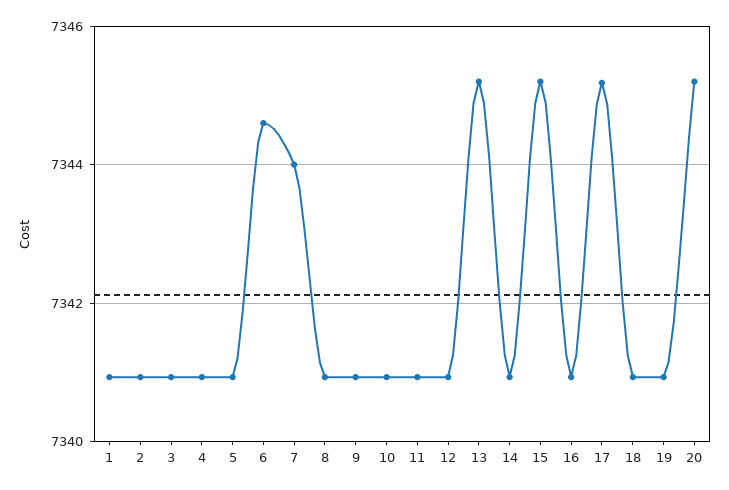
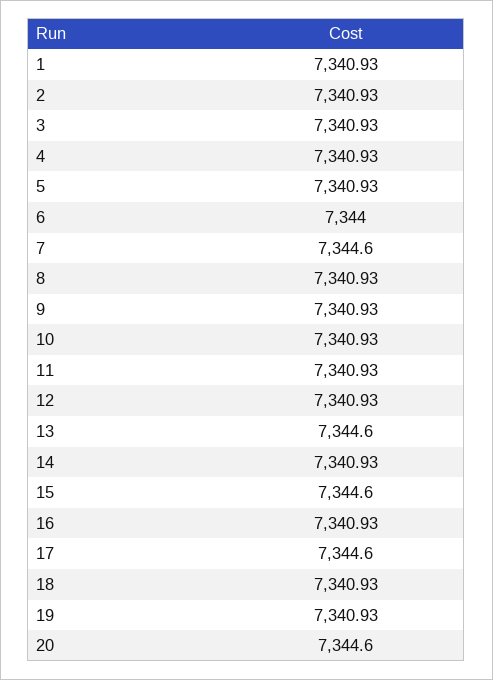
  {
    "1": 7340.93,
    "2": 7340.93,
    "3": 7340.93,
    "4": 7340.93,
    "5": 7340.93,
-   "6": 7344.6,
+   "6": 7344,
-   "7": 7344,
+   "7": 7344.6,
    "8": 7340.93,
    "9": 7340.93,
    "10": 7340.93,
    "11": 7340.93,
    "12": 7340.93,
-   "13": 7345.2,
+   "13": 7344.6,
    "14": 7340.93,
-   "15": 7345.2,
+   "15": 7344.6,
    "16": 7340.93,
-   "17": 7345.2,
+   "17": 7344.6,
    "18": 7340.93,
    "19": 7340.93,
-   "20": 7345.2
+   "20": 7344.6
  }

